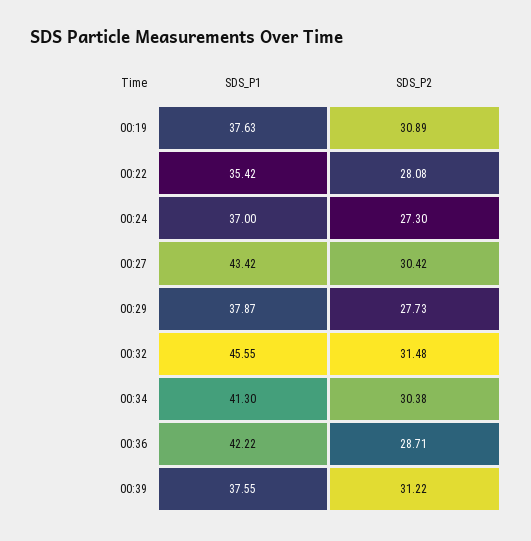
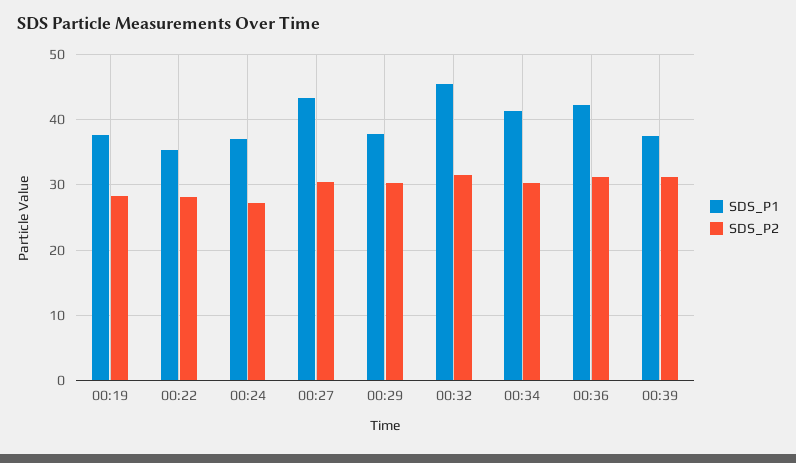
  {
    "SDS_P1": {
      "00:19": 37.63,
      "00:22": 35.42,
      "00:24": 37,
      "00:27": 43.42,
      "00:29": 37.87,
      "00:32": 45.55,
      "00:34": 41.3,
      "00:36": 42.22,
      "00:39": 37.55
    },
    "SDS_P2": {
-     "00:19": 30.89,
+     "00:19": 28,
      "00:22": 28.08,
      "00:24": 27.3,
      "00:27": 30.42,
-     "00:29": 27.73,
+     "00:29": 30,
      "00:32": 31.48,
      "00:34": 30.38,
-     "00:36": 28.71,
+     "00:36": 31,
      "00:39": 31.22
    }
  }

